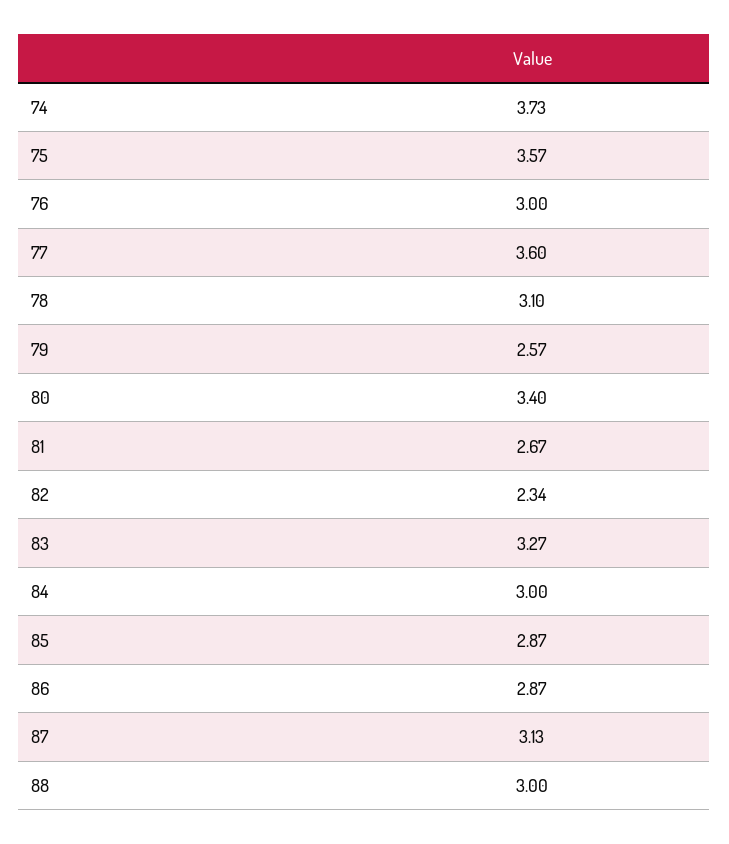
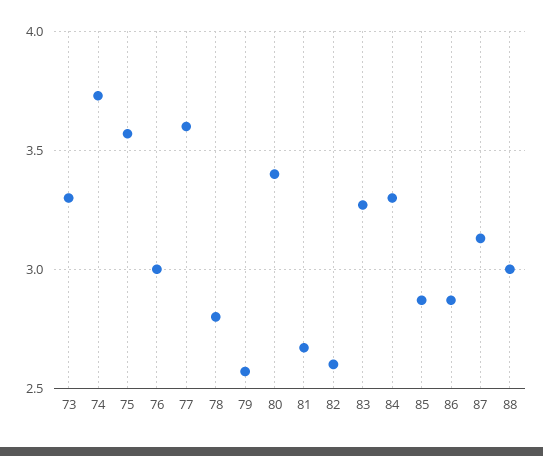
  {
    "74": 3.73,
    "75": 3.57,
    "76": 3,
    "77": 3.6,
-   "78": 3.1,
+   "78": 2.8,
    "79": 2.57,
    "80": 3.4,
    "81": 2.67,
-   "82": 2.34,
+   "82": 2.6,
    "83": 3.27,
-   "84": 3,
+   "84": 3.3,
    "85": 2.87,
    "86": 2.87,
    "87": 3.13,
-   "88": 3
+   "88": 3,
+   "73": 3.3
  }

